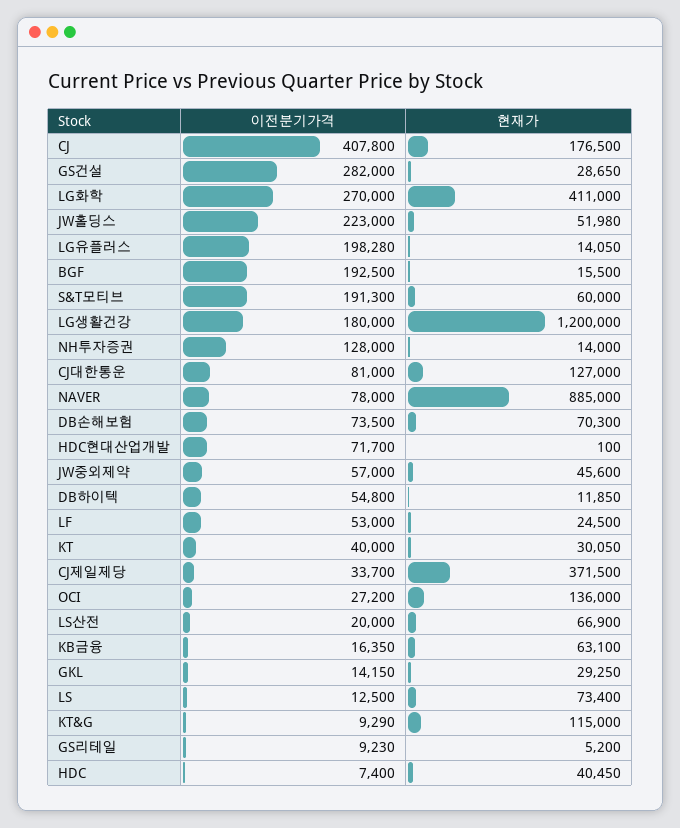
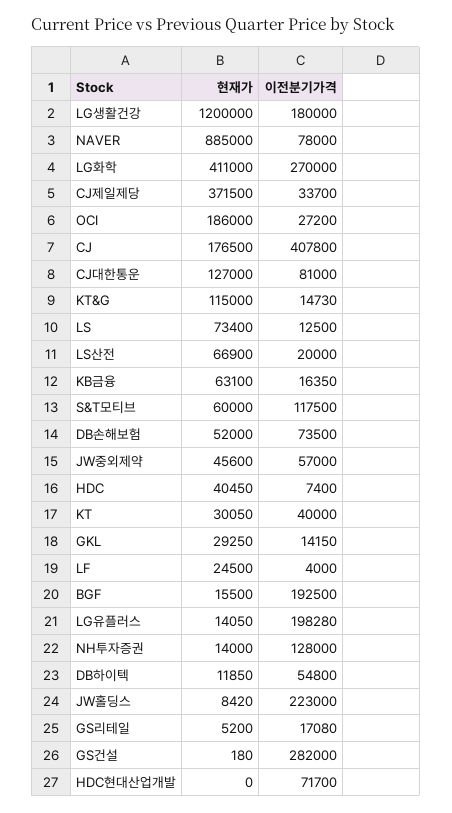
  {
    "이전분기가격": {
      "CJ": 407800,
      "GS건설": 282000,
      "LG화학": 270000,
      "JW홀딩스": 223000,
      "LG유플러스": 198280,
      "BGF": 192500,
-     "S&T모티브": 191300,
+     "S&T모티브": 117500,
      "LG생활건강": 180000,
      "NH투자증권": 128000,
      "CJ대한통운": 81000,
      "NAVER": 78000,
      "DB손해보험": 73500,
      "HDC현대산업개발": 71700,
      "JW중외제약": 57000,
      "DB하이텍": 54800,
-     "LF": 53000,
+     "LF": 4000,
      "KT": 40000,
      "CJ제일제당": 33700,
      "OCI": 27200,
      "LS산전": 20000,
      "KB금융": 16350,
      "GKL": 14150,
      "LS": 12500,
-     "KT&G": 9290,
+     "KT&G": 14730,
-     "GS리테일": 9230,
+     "GS리테일": 17080,
      "HDC": 7400
    },
    "현재가": {
      "CJ": 176500,
-     "GS건설": 28650,
+     "GS건설": 180,
      "LG화학": 411000,
-     "JW홀딩스": 51980,
+     "JW홀딩스": 8420,
      "LG유플러스": 14050,
      "BGF": 15500,
      "S&T모티브": 60000,
      "LG생활건강": 1200000,
      "NH투자증권": 14000,
      "CJ대한통운": 127000,
      "NAVER": 885000,
-     "DB손해보험": 70300,
+     "DB손해보험": 52000,
-     "HDC현대산업개발": 100,
+     "HDC현대산업개발": 0,
      "JW중외제약": 45600,
      "DB하이텍": 11850,
      "LF": 24500,
      "KT": 30050,
      "CJ제일제당": 371500,
-     "OCI": 136000,
+     "OCI": 186000,
      "LS산전": 66900,
      "KB금융": 63100,
      "GKL": 29250,
      "LS": 73400,
      "KT&G": 115000,
      "GS리테일": 5200,
      "HDC": 40450
    }
  }

